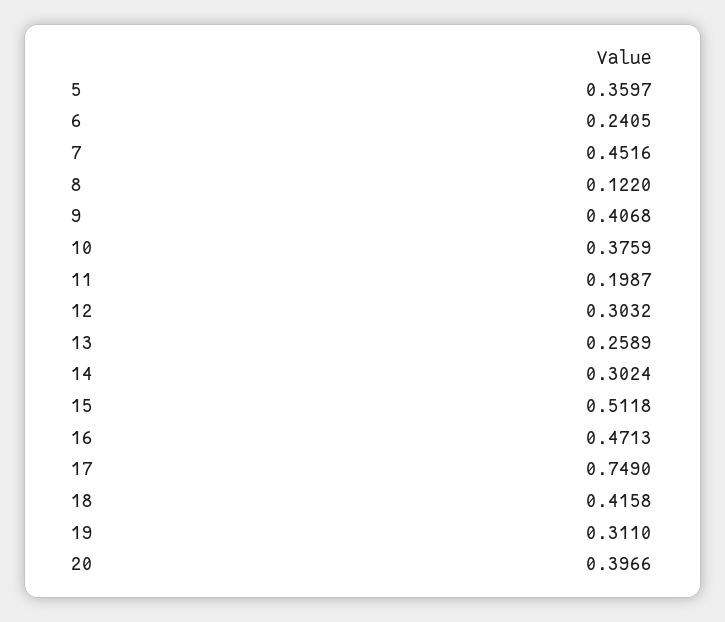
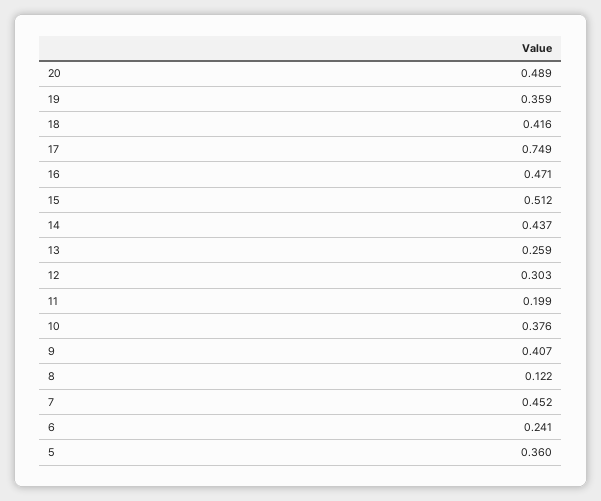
  {
    "5": 0.3597,
    "6": 0.2405,
    "7": 0.4516,
    "8": 0.122,
    "9": 0.4068,
    "10": 0.3759,
    "11": 0.1987,
    "12": 0.3032,
    "13": 0.2589,
-   "14": 0.3024,
+   "14": 0.437,
    "15": 0.5118,
    "16": 0.4713,
    "17": 0.749,
    "18": 0.4158,
-   "19": 0.311,
+   "19": 0.359,
-   "20": 0.3966
+   "20": 0.489
  }

